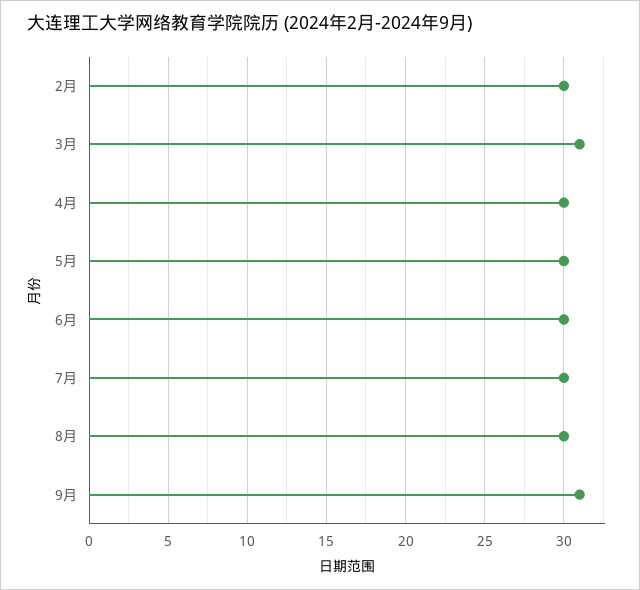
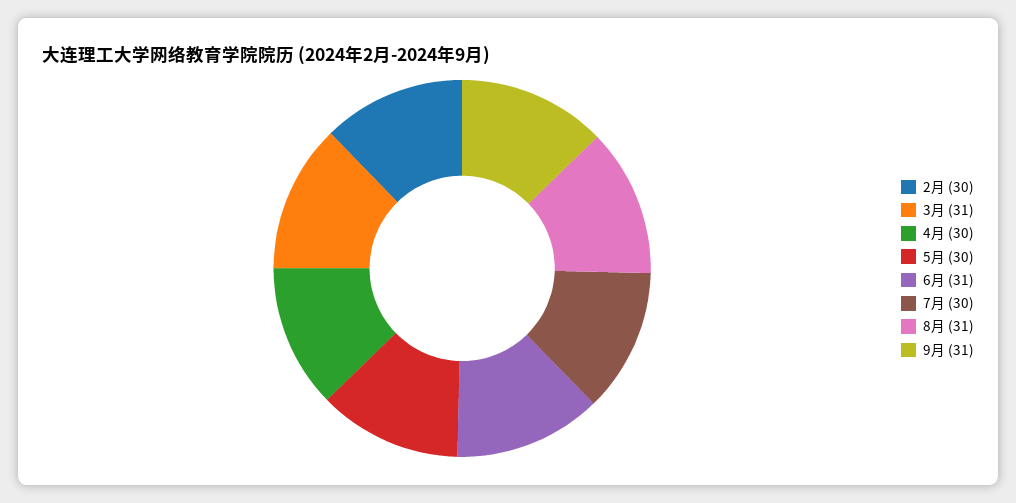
  {
    "2月": 30,
    "3月": 31,
    "4月": 30,
    "5月": 30,
-   "6月": 30,
+   "6月": 31,
    "7月": 30,
-   "8月": 30,
+   "8月": 31,
    "9月": 31
  }

